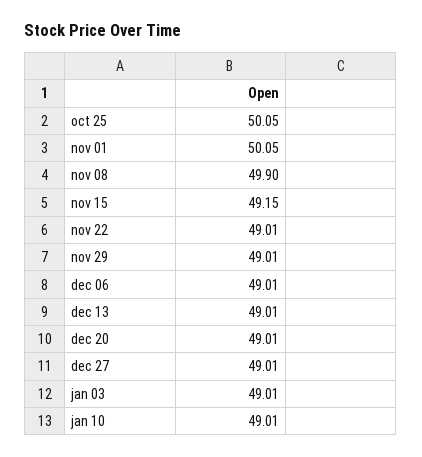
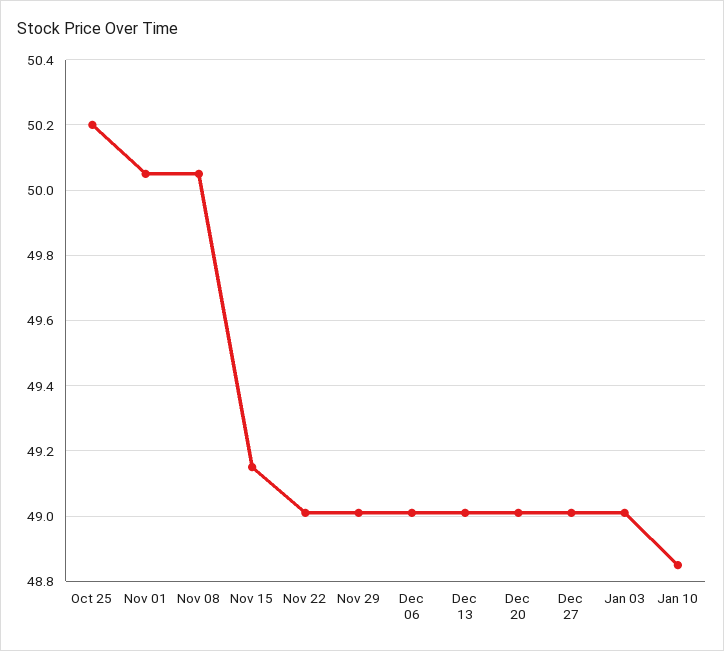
  {
-   "oct 25": 50.05,
+   "oct 25": 50.2,
    "nov 01": 50.05,
-   "nov 08": 49.9,
+   "nov 08": 50.05,
    "nov 15": 49.15,
    "nov 22": 49.01,
    "nov 29": 49.01,
    "dec 06": 49.01,
    "dec 13": 49.01,
    "dec 20": 49.01,
    "dec 27": 49.01,
    "jan 03": 49.01,
-   "jan 10": 49.01
+   "jan 10": 48.85
  }

